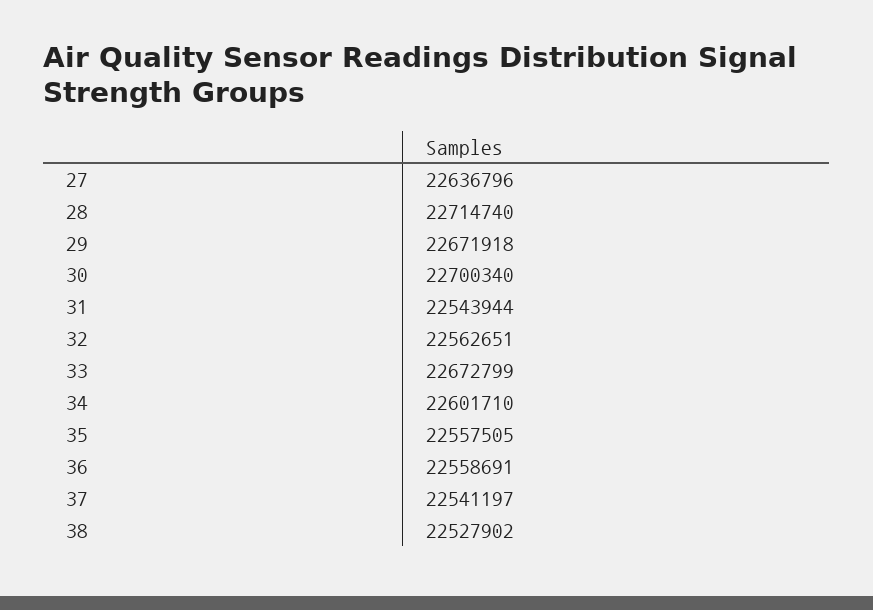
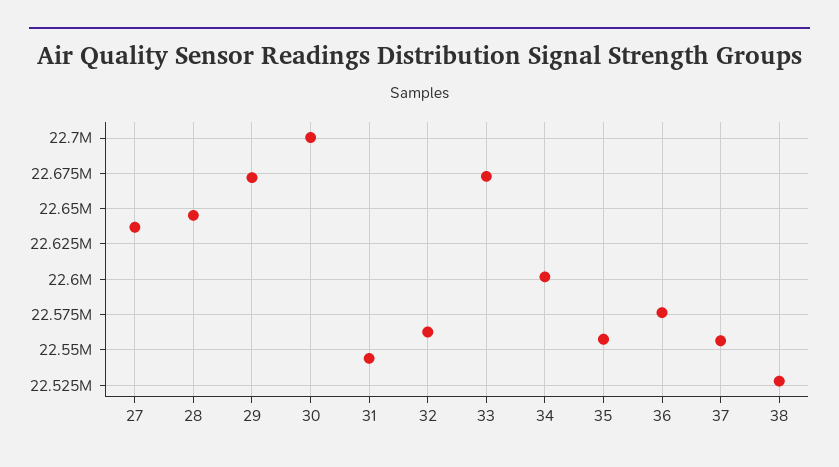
  {
    "27": 22636796,
-   "28": 22714740,
+   "28": 22645000,
    "29": 22671918,
    "30": 22700340,
    "31": 22543944,
    "32": 22562651,
    "33": 22672799,
    "34": 22601710,
    "35": 22557505,
-   "36": 22558691,
+   "36": 22575000,
-   "37": 22541197,
+   "37": 22555000,
    "38": 22527902
  }

